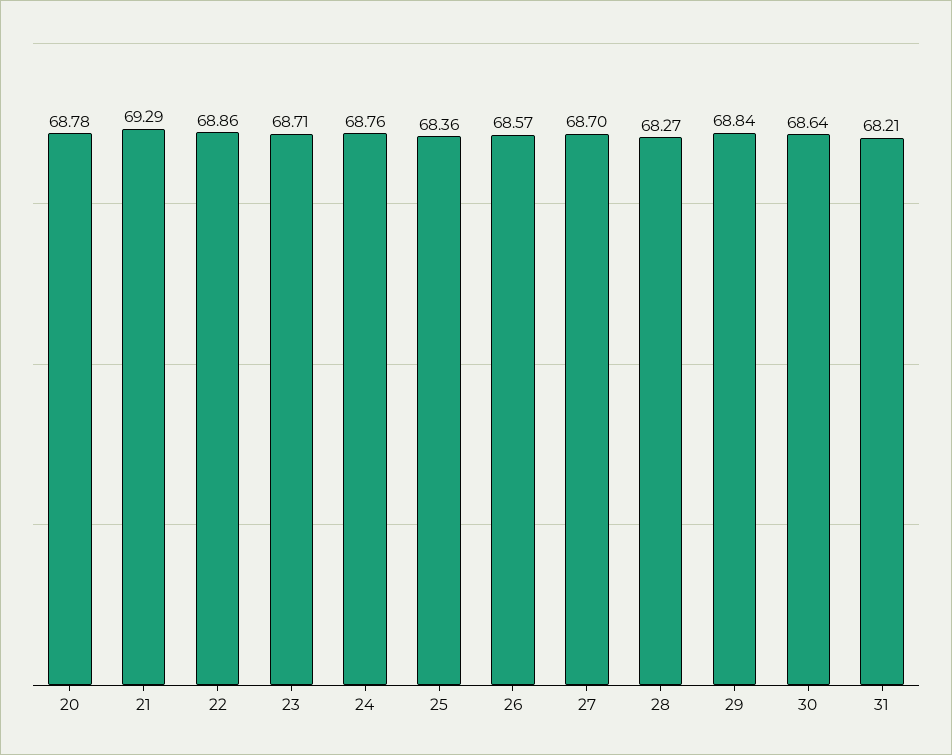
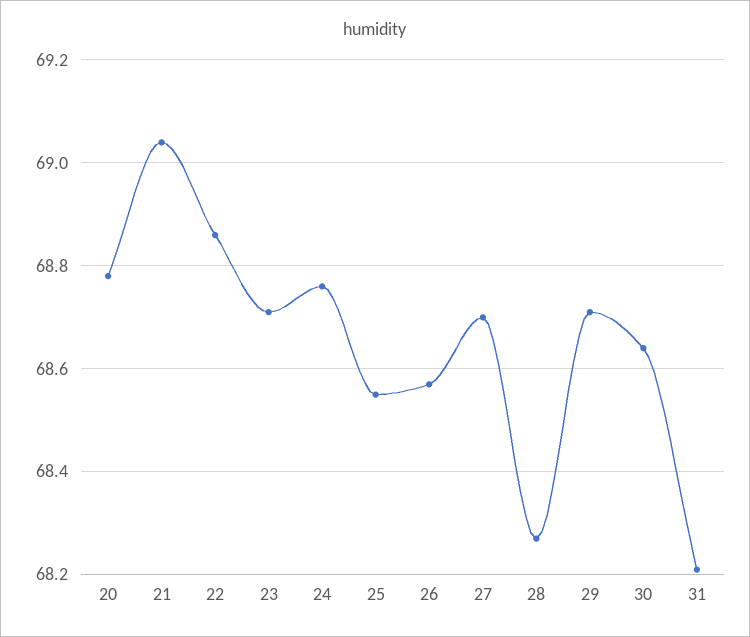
  {
    "20": 68.78,
-   "21": 69.29,
+   "21": 69.05,
    "22": 68.86,
    "23": 68.71,
    "24": 68.76,
-   "25": 68.36,
+   "25": 68.55,
    "26": 68.57,
    "27": 68.7,
    "28": 68.27,
-   "29": 68.84,
+   "29": 68.7,
    "30": 68.64,
    "31": 68.21
  }

